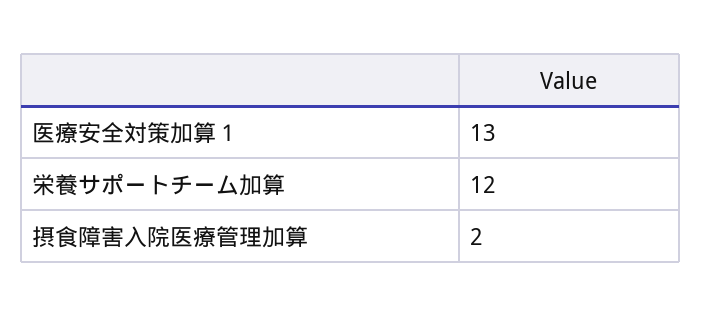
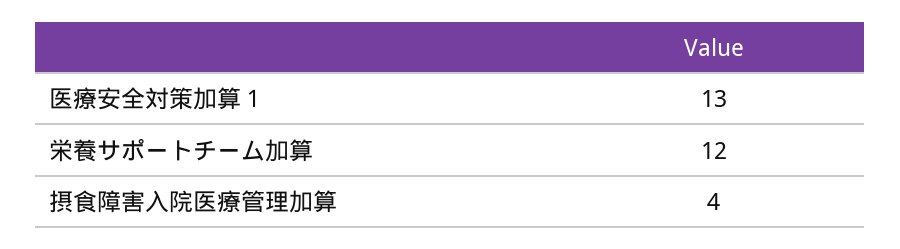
  {
    "医療安全対策加算１": 13,
    "栄養サポートチーム加算": 12,
-   "摂食障害入院医療管理加算": 2
+   "摂食障害入院医療管理加算": 4
  }

